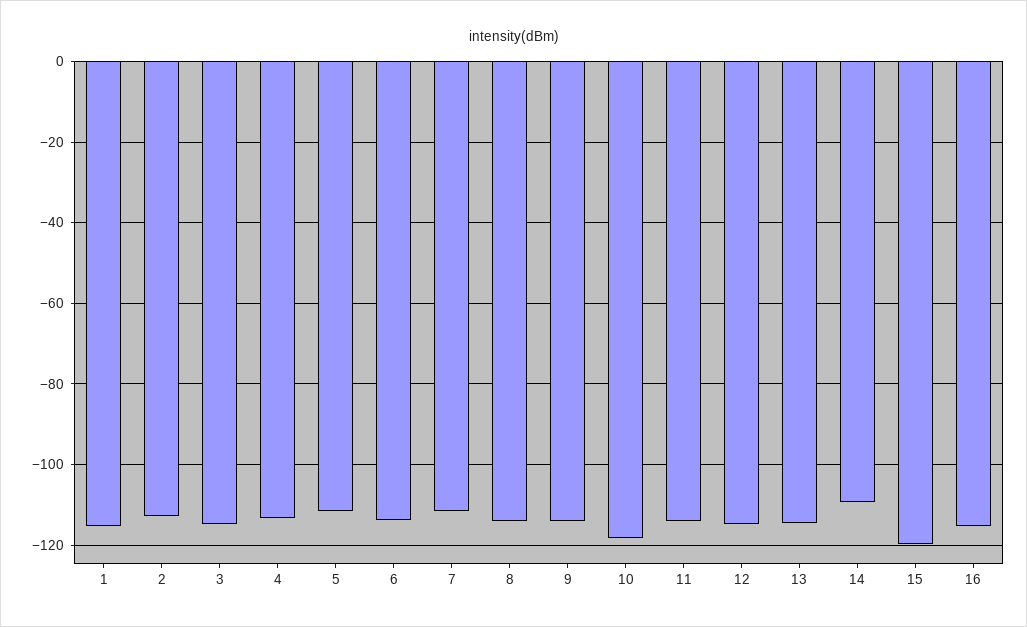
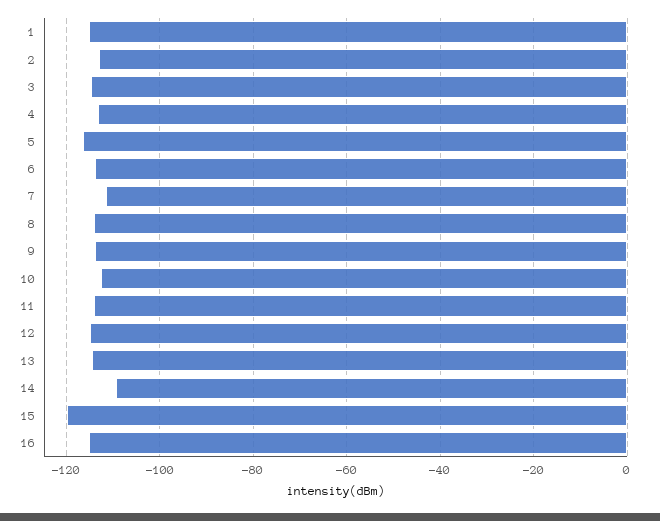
  {
    "1": -116,
    "2": -112,
    "3": -114,
    "4": -114,
-   "5": -112,
+   "5": -116,
    "6": -114,
    "7": -112,
    "8": -114,
    "9": -114,
-   "10": -118,
+   "10": -112,
    "11": -114,
    "12": -114,
    "13": -114,
    "14": -110,
    "15": -120,
    "16": -116
  }

